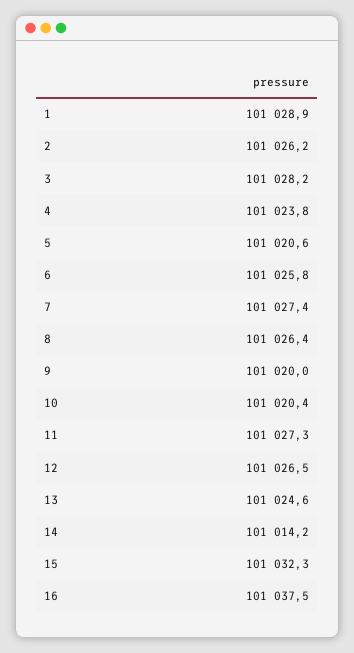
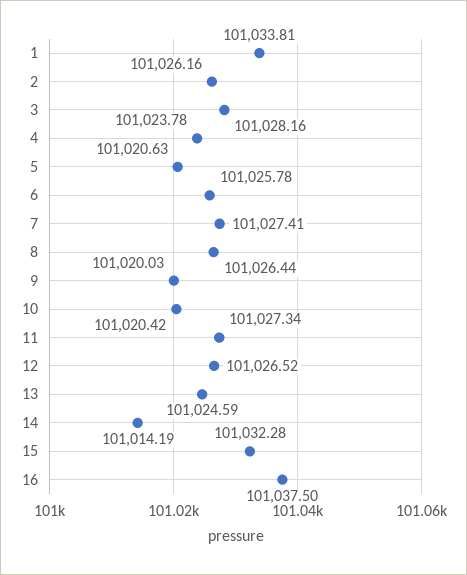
  {
-   "1": 101028.9,
+   "1": 101033.81,
    "2": 101026.16,
    "3": 101028.16,
    "4": 101023.78,
    "5": 101020.63,
    "6": 101025.78,
    "7": 101027.41,
    "8": 101026.44,
    "9": 101020.03,
    "10": 101020.42,
    "11": 101027.34,
    "12": 101026.52,
    "13": 101024.59,
    "14": 101014.19,
    "15": 101032.28,
    "16": 101037.5
  }

